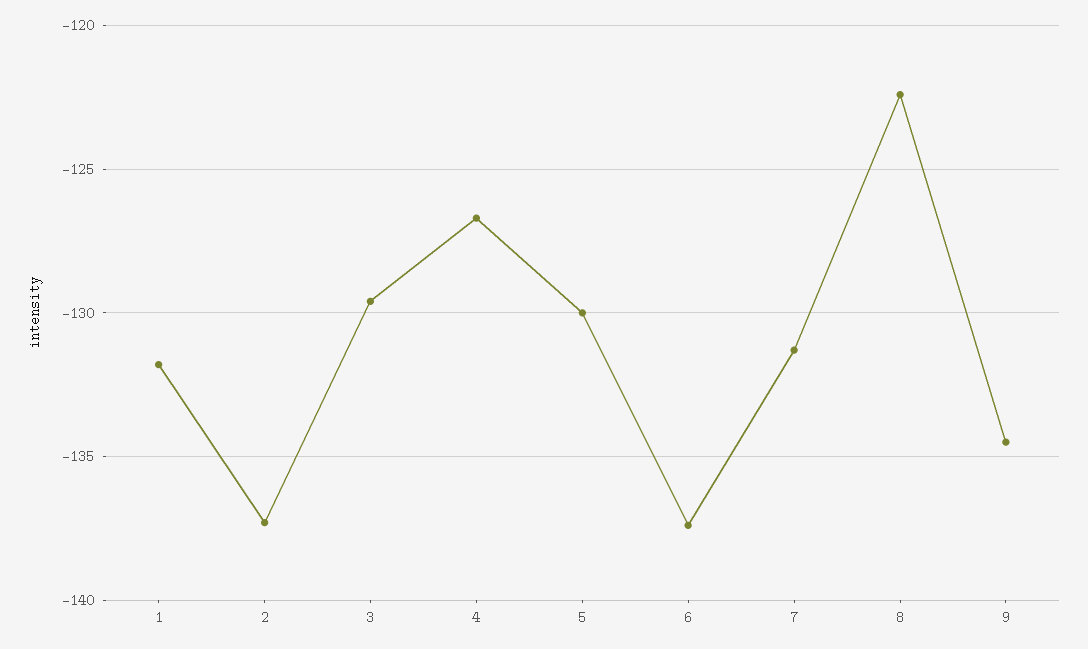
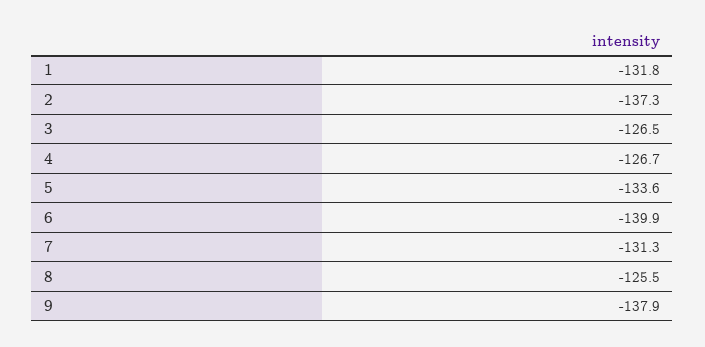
  {
    "1": -131.8,
    "2": -137.3,
-   "3": -129.5,
+   "3": -126.5,
    "4": -126.7,
-   "5": -130,
+   "5": -133.6,
-   "6": -137.5,
+   "6": -139.9,
    "7": -131.3,
-   "8": -122.5,
+   "8": -125.5,
-   "9": -134.5
+   "9": -137.9
  }

